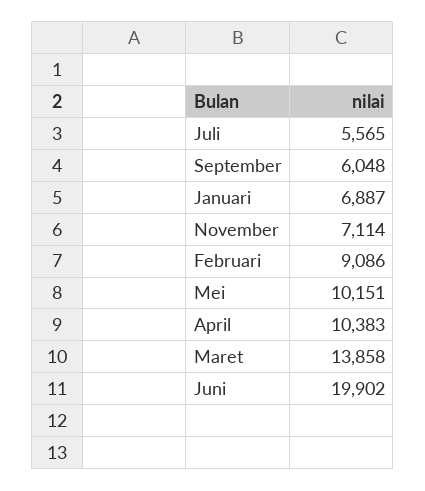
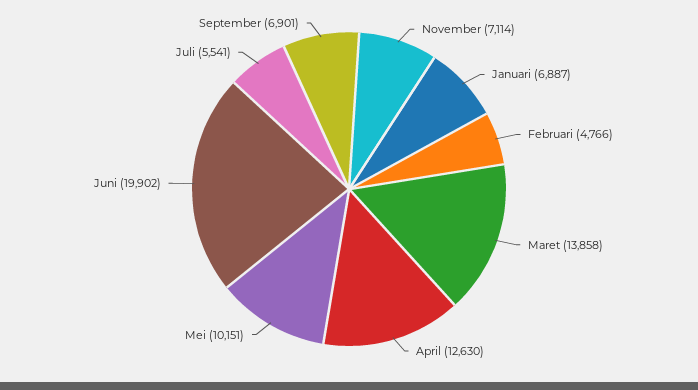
  {
-   "Juli": 5565,
+   "Juli": 5541,
-   "September": 6048,
+   "September": 6901,
    "Januari": 6887,
    "November": 7114,
-   "Februari": 9086,
+   "Februari": 4766,
    "Mei": 10151,
-   "April": 10383,
+   "April": 12630,
    "Maret": 13858,
    "Juni": 19902
  }

